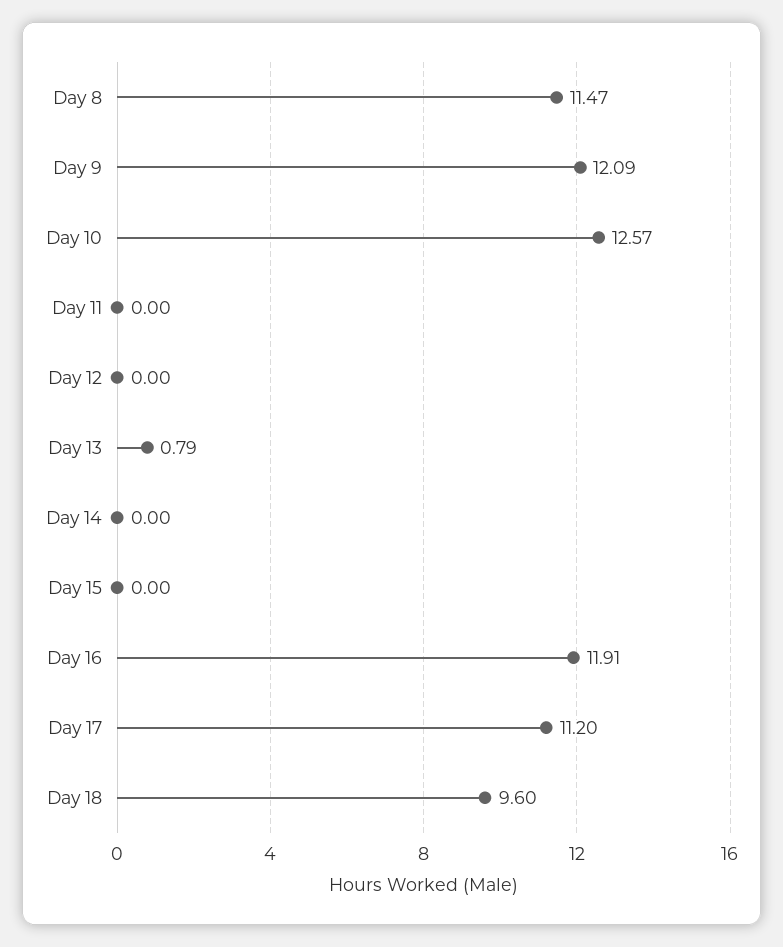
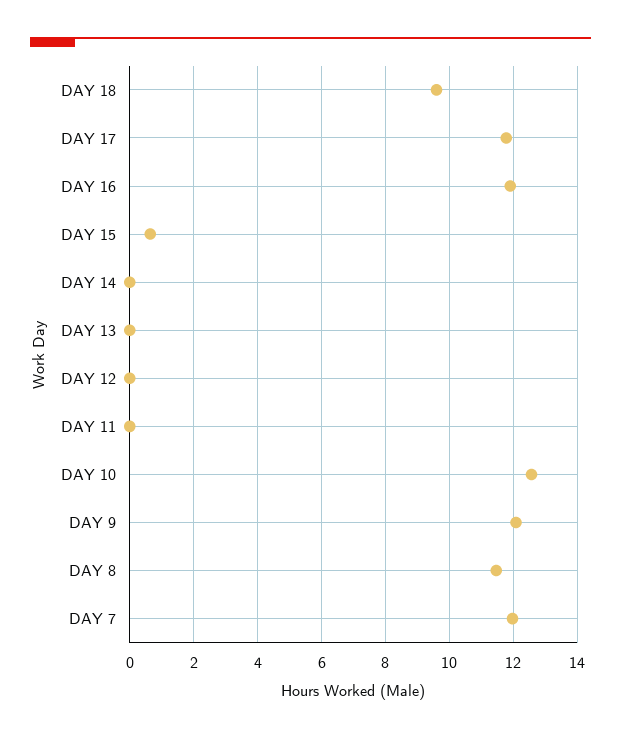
  {
    "Day 8": 11.47,
    "Day 9": 12.09,
    "Day 10": 12.57,
    "Day 11": 0,
    "Day 12": 0,
-   "Day 13": 0.79,
+   "Day 13": 0,
    "Day 14": 0,
-   "Day 15": 0,
+   "Day 15": 0.6,
    "Day 16": 11.91,
-   "Day 17": 11.2,
+   "Day 17": 11.8,
-   "Day 18": 9.6
+   "Day 18": 9.6,
+   "DAY 7": 12
  }

